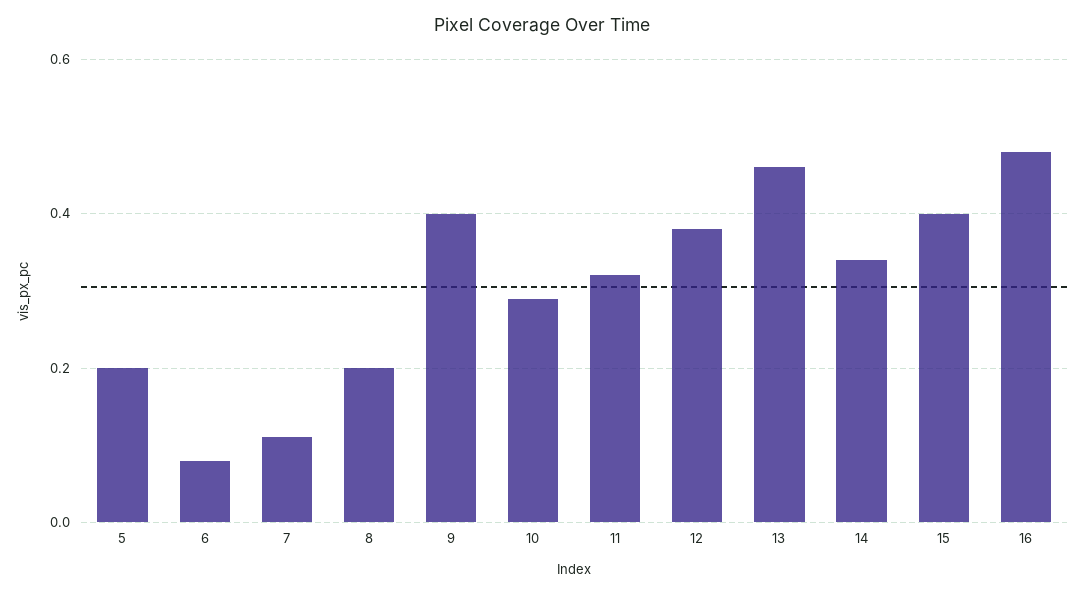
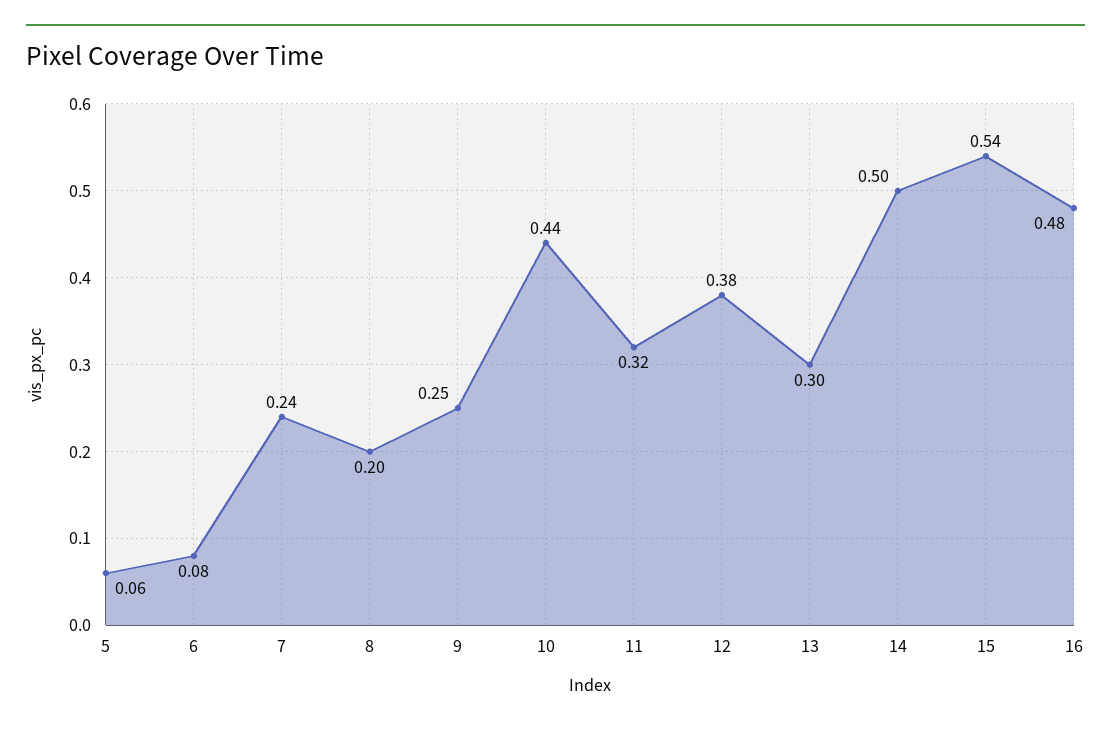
  {
-   "5": 0.2,
+   "5": 0.06,
    "6": 0.08,
-   "7": 0.1,
+   "7": 0.24,
    "8": 0.2,
-   "9": 0.4,
+   "9": 0.25,
-   "10": 0.3,
+   "10": 0.44,
    "11": 0.32,
    "12": 0.38,
-   "13": 0.45,
+   "13": 0.3,
-   "14": 0.35,
+   "14": 0.5,
-   "15": 0.4,
+   "15": 0.54,
    "16": 0.48
  }

